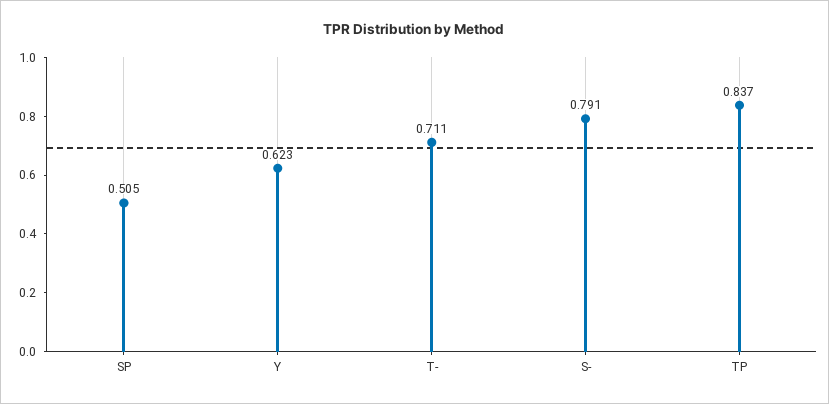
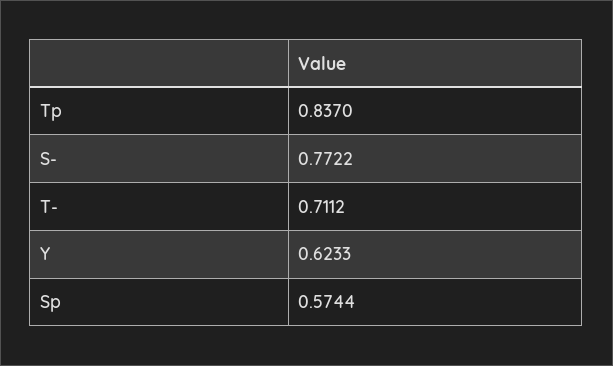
  {
-   "SP": 0.505,
+   "SP": 0.5744,
    "Y": 0.6233,
    "T-": 0.7112,
-   "S-": 0.791,
+   "S-": 0.7722,
    "TP": 0.837
  }

